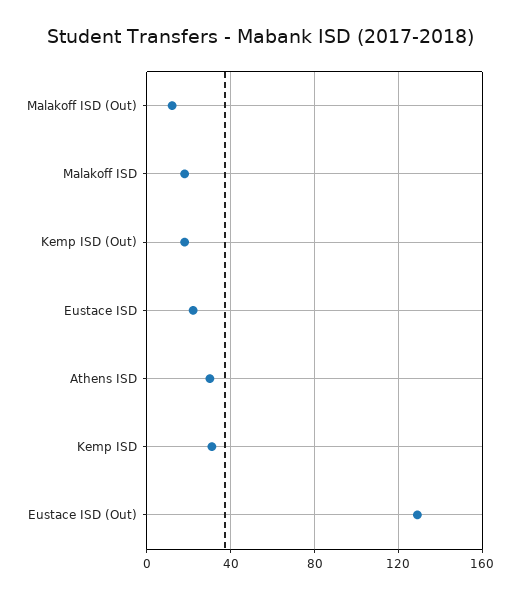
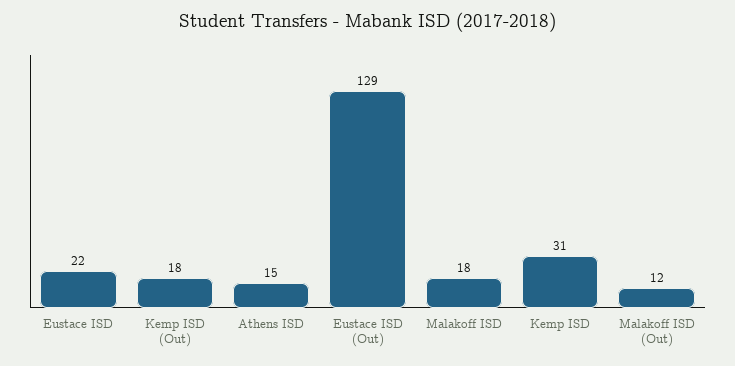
  {
    "Malakoff ISD (Out)": 12,
    "Malakoff ISD": 18,
    "Kemp ISD (Out)": 18,
    "Eustace ISD": 22,
-   "Athens ISD": 30,
+   "Athens ISD": 15,
    "Kemp ISD": 31,
    "Eustace ISD (Out)": 129
  }

